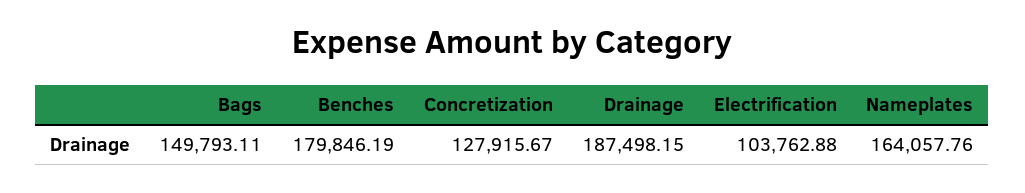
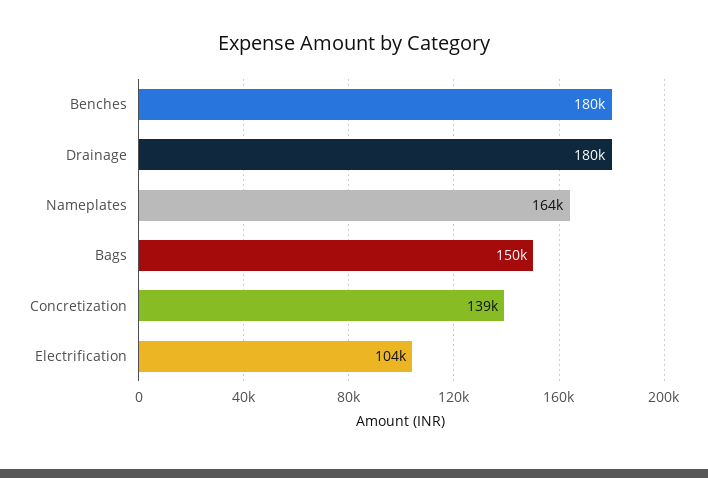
  {
    "Bags": 149793.11,
    "Benches": 179846.19,
-   "Concretization": 127915.67,
+   "Concretization": 139000,
-   "Drainage": 187498.15,
+   "Drainage": 180000,
    "Electrification": 103762.88,
    "Nameplates": 164057.76
  }

